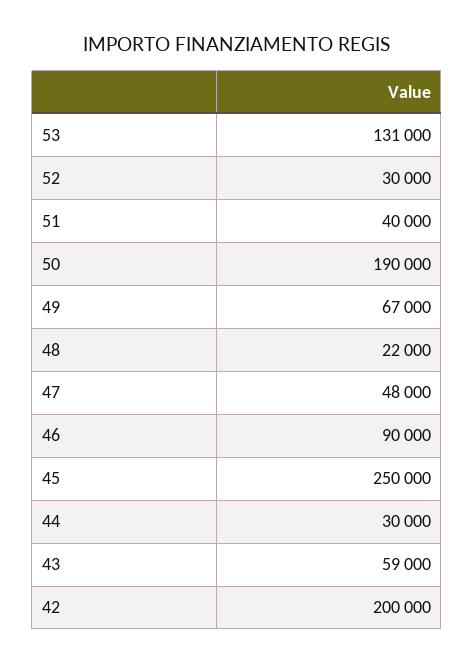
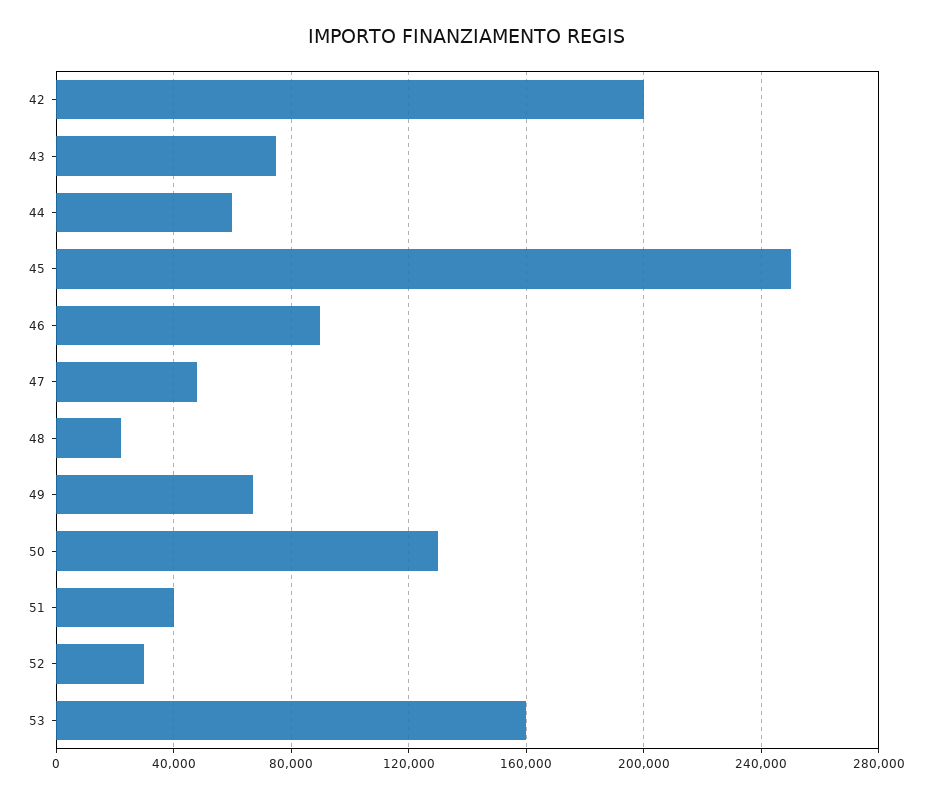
  {
-   "53": 131000,
+   "53": 160000,
    "52": 30000,
    "51": 40000,
-   "50": 190000,
+   "50": 130000,
    "49": 67000,
    "48": 22000,
    "47": 48000,
    "46": 90000,
    "45": 250000,
-   "44": 30000,
+   "44": 60000,
-   "43": 59000,
+   "43": 75000,
    "42": 200000
  }

